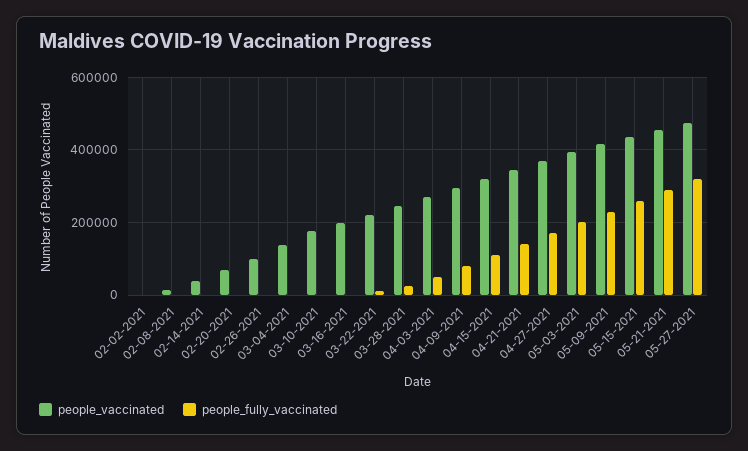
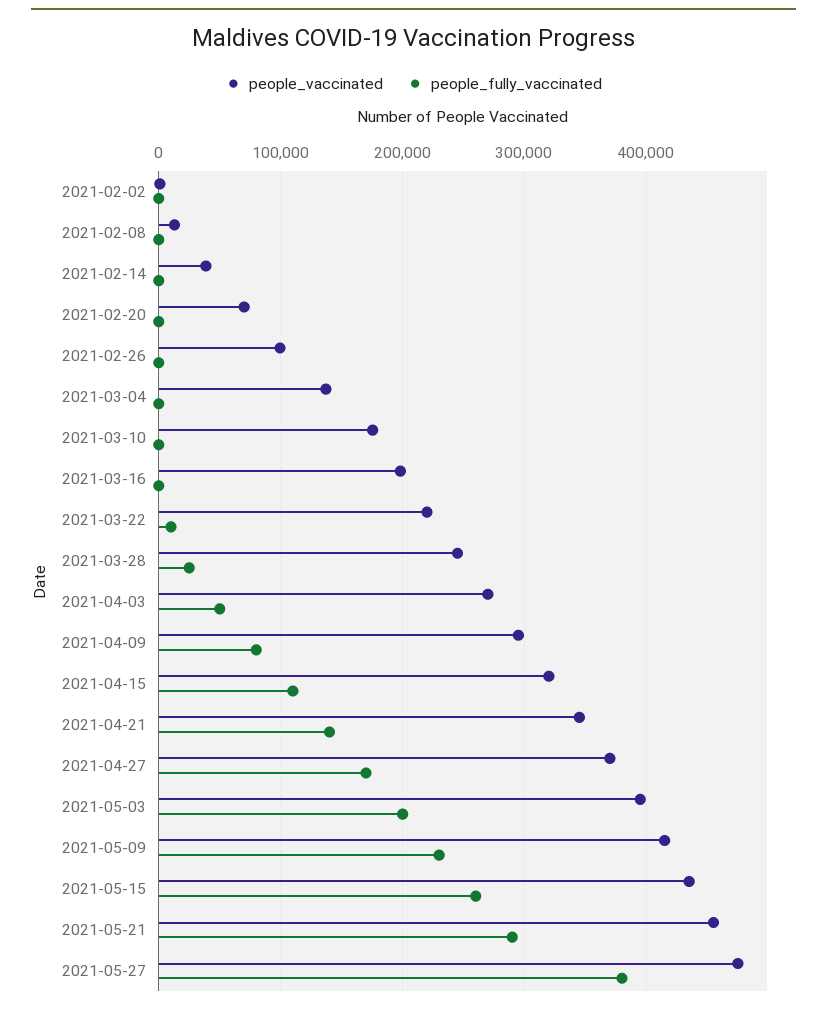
  {
    "people_vaccinated": {
      "02-02-2021": 0,
      "02-08-2021": 10000,
      "02-14-2021": 40000,
      "02-20-2021": 70000,
      "02-26-2021": 100000,
      "03-04-2021": 140000,
      "03-10-2021": 180000,
      "03-16-2021": 200000,
      "03-22-2021": 220000,
      "03-28-2021": 250000,
      "04-03-2021": 270000,
      "04-09-2021": 300000,
      "04-15-2021": 320000,
      "04-21-2021": 350000,
      "04-27-2021": 370000,
      "05-03-2021": 400000,
      "05-09-2021": 420000,
      "05-15-2021": 440000,
      "05-21-2021": 460000,
      "05-27-2021": 480000
    },
    "people_fully_vaccinated": {
      "02-02-2021": 0,
      "02-08-2021": 0,
      "02-14-2021": 0,
      "02-20-2021": 0,
      "02-26-2021": 0,
      "03-04-2021": 0,
      "03-10-2021": 0,
      "03-16-2021": 0,
      "03-22-2021": 10000,
      "03-28-2021": 30000,
      "04-03-2021": 50000,
      "04-09-2021": 80000,
      "04-15-2021": 110000,
      "04-21-2021": 140000,
      "04-27-2021": 170000,
      "05-03-2021": 200000,
      "05-09-2021": 230000,
      "05-15-2021": 260000,
      "05-21-2021": 290000,
-     "05-27-2021": 320000
+     "05-27-2021": 380000
    }
  }

